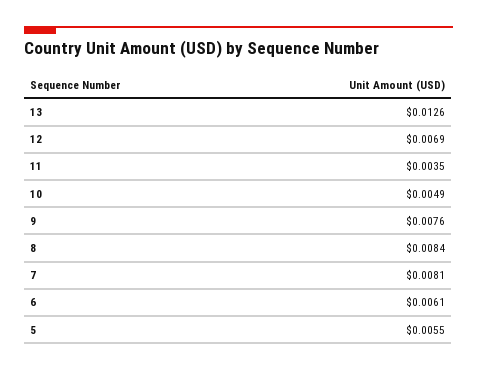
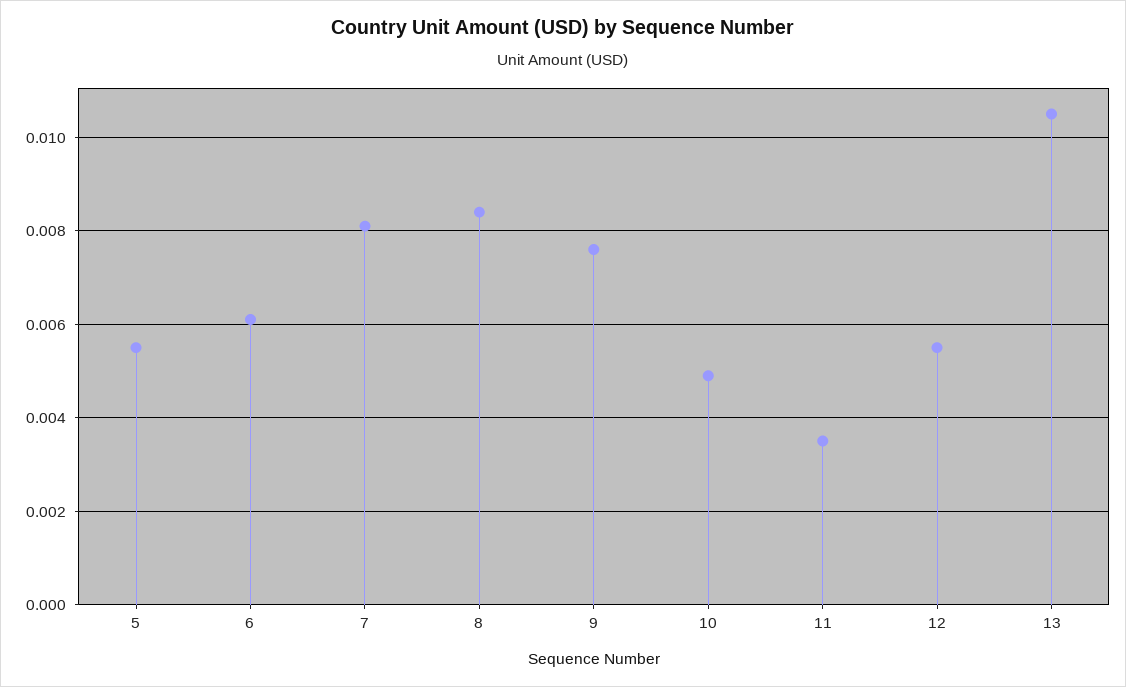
  {
-   "13": 0.0126,
+   "13": 0.0105,
-   "12": 0.0069,
+   "12": 0.0055,
    "11": 0.0035,
    "10": 0.0049,
    "9": 0.0076,
    "8": 0.0084,
    "7": 0.0081,
    "6": 0.0061,
    "5": 0.0055
  }

